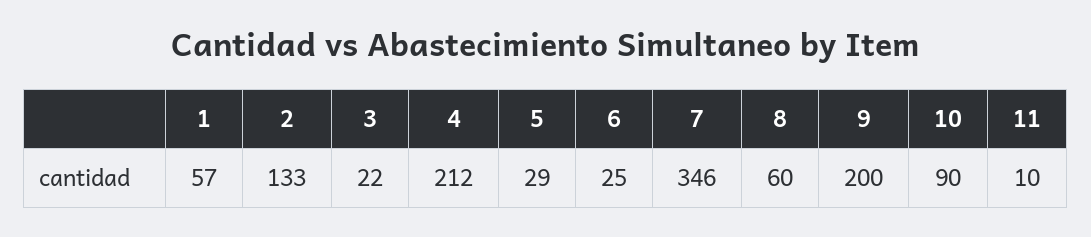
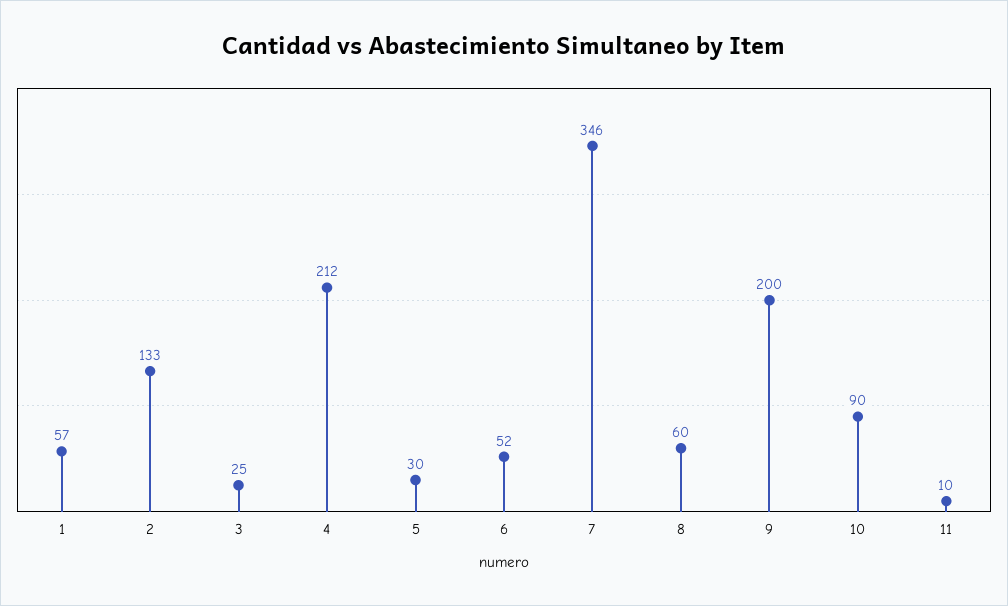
  {
    "1": 57,
    "2": 133,
-   "3": 22,
+   "3": 25,
    "4": 212,
-   "5": 29,
+   "5": 30,
-   "6": 25,
+   "6": 52,
    "7": 346,
    "8": 60,
    "9": 200,
    "10": 90,
    "11": 10
  }

